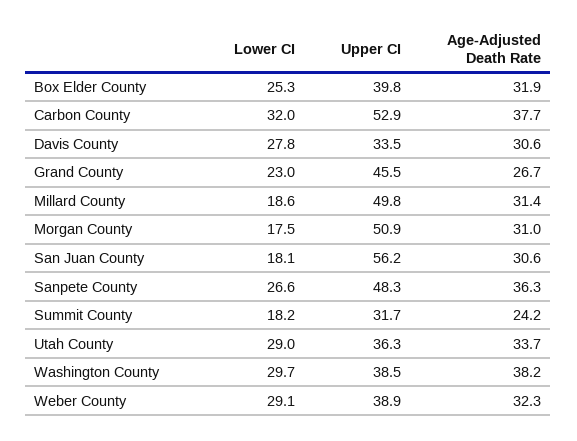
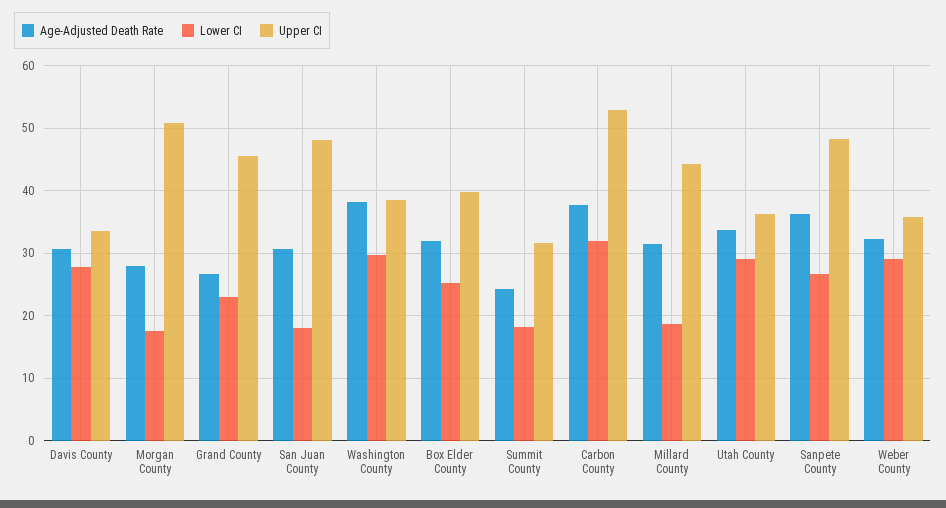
  {
    "Lower CI": {
      "Box Elder County": 25.3,
      "Carbon County": 32,
      "Davis County": 27.8,
      "Grand County": 23,
      "Millard County": 18.6,
      "Morgan County": 17.5,
      "San Juan County": 18.1,
      "Sanpete County": 26.6,
      "Summit County": 18.2,
      "Utah County": 29,
      "Washington County": 29.7,
      "Weber County": 29.1
    },
    "Upper CI": {
      "Box Elder County": 39.8,
      "Carbon County": 52.9,
      "Davis County": 33.5,
      "Grand County": 45.5,
-     "Millard County": 49.8,
+     "Millard County": 44,
      "Morgan County": 50.9,
-     "San Juan County": 56.2,
+     "San Juan County": 48,
      "Sanpete County": 48.3,
      "Summit County": 31.7,
      "Utah County": 36.3,
      "Washington County": 38.5,
-     "Weber County": 38.9
+     "Weber County": 36
    },
    "Age-Adjusted Death Rate": {
      "Box Elder County": 31.9,
      "Carbon County": 37.7,
      "Davis County": 30.6,
      "Grand County": 26.7,
      "Millard County": 31.4,
-     "Morgan County": 31,
+     "Morgan County": 28,
      "San Juan County": 30.6,
      "Sanpete County": 36.3,
      "Summit County": 24.2,
      "Utah County": 33.7,
      "Washington County": 38.2,
      "Weber County": 32.3
    }
  }

